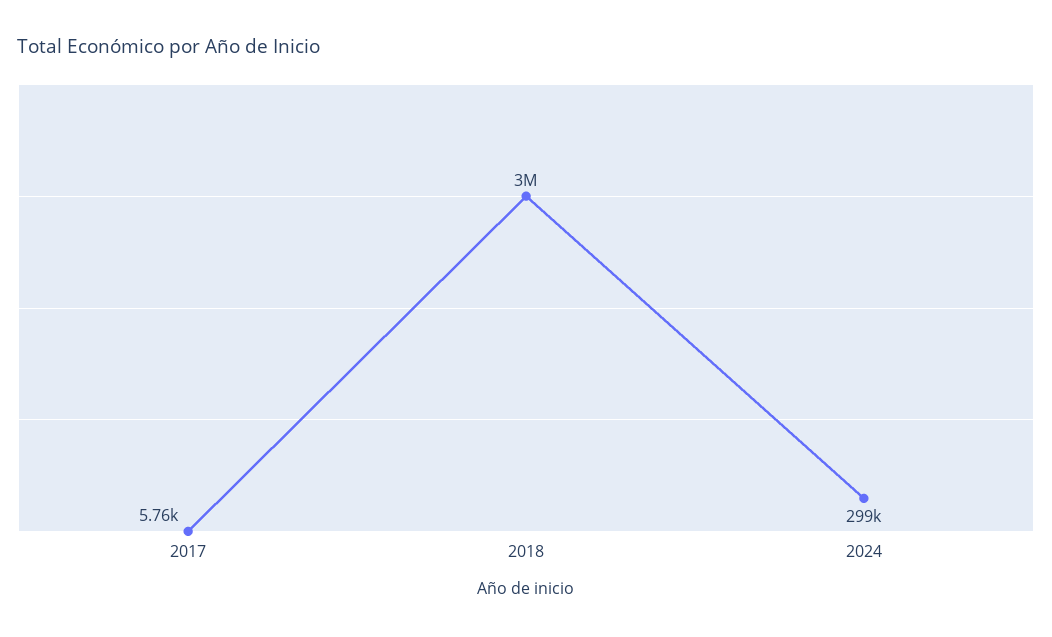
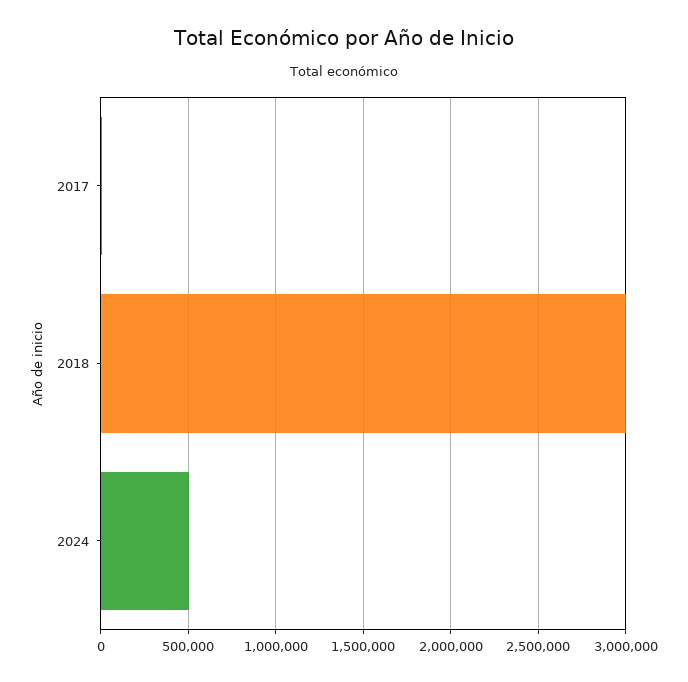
  {
    "2017": 5760,
    "2018": 3000000,
-   "2024": 299000
+   "2024": 500000
  }

